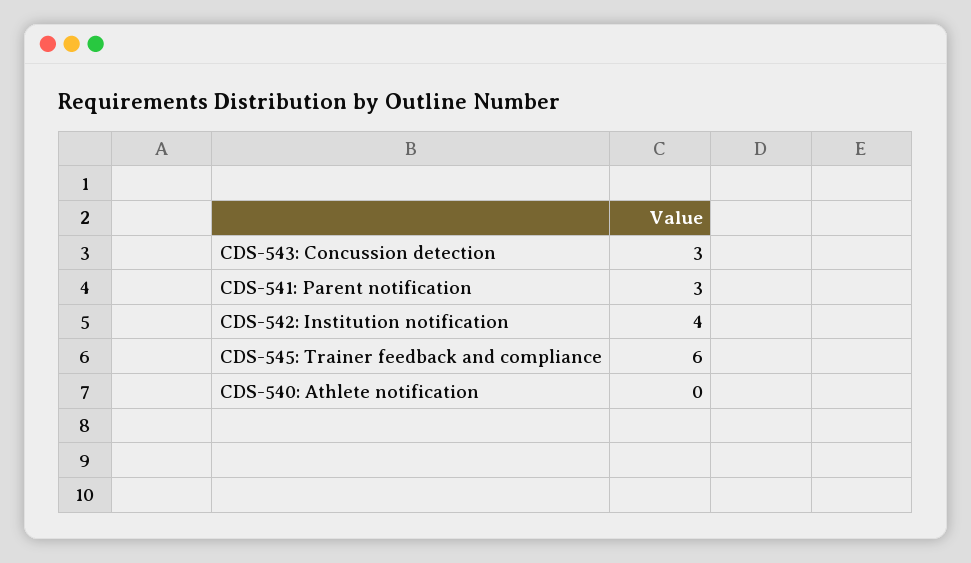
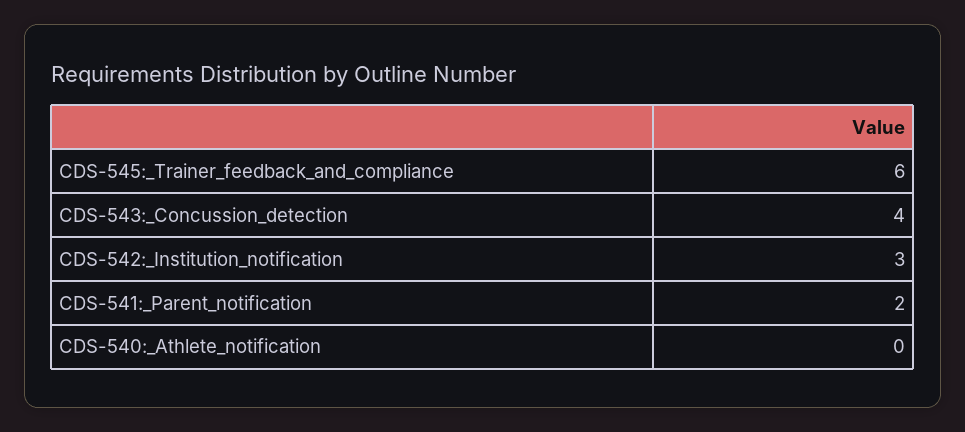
  {
-   "CDS-543: Concussion detection": 3,
+   "CDS-543: Concussion detection": 4,
-   "CDS-541: Parent notification": 3,
+   "CDS-541: Parent notification": 2,
-   "CDS-542: Institution notification": 4,
+   "CDS-542: Institution notification": 3,
    "CDS-545: Trainer feedback and compliance": 6,
    "CDS-540: Athlete notification": 0
  }

